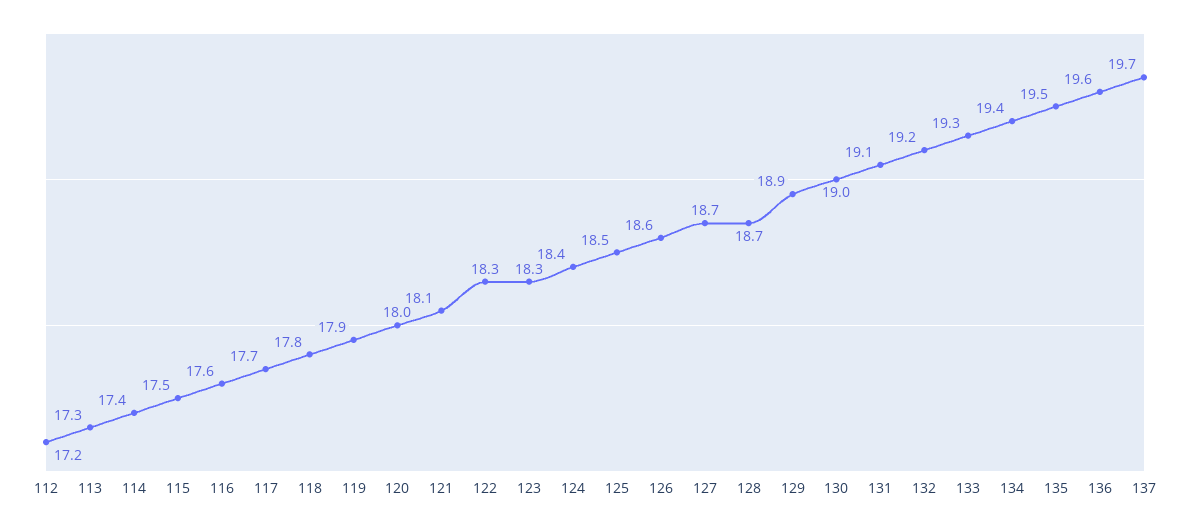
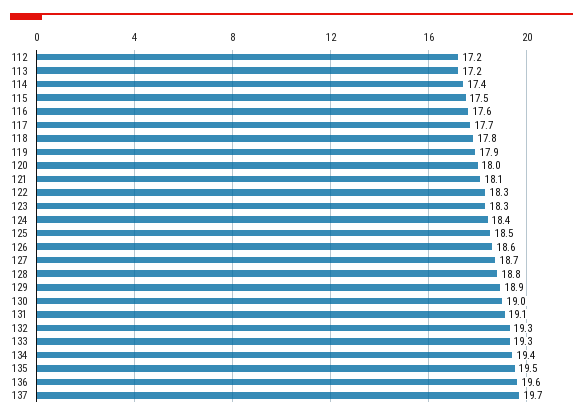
  {
    "112": 17.2,
-   "113": 17.3,
+   "113": 17.2,
    "114": 17.4,
    "115": 17.5,
    "116": 17.6,
    "117": 17.7,
    "118": 17.8,
    "119": 17.9,
    "120": 18,
    "121": 18.1,
    "122": 18.3,
    "123": 18.3,
    "124": 18.4,
    "125": 18.5,
    "126": 18.6,
    "127": 18.7,
-   "128": 18.7,
+   "128": 18.8,
    "129": 18.9,
    "130": 19,
    "131": 19.1,
-   "132": 19.2,
+   "132": 19.3,
    "133": 19.3,
    "134": 19.4,
    "135": 19.5,
    "136": 19.6,
    "137": 19.7
  }

